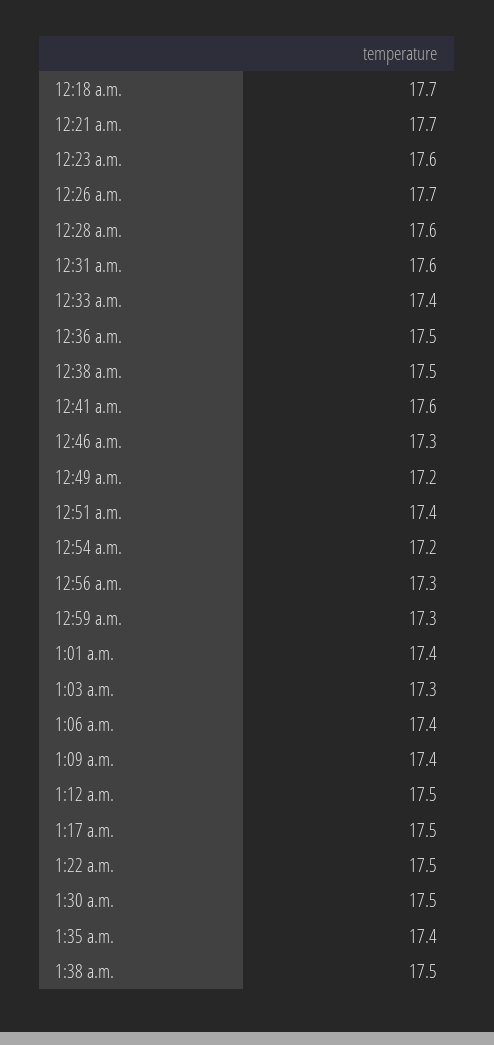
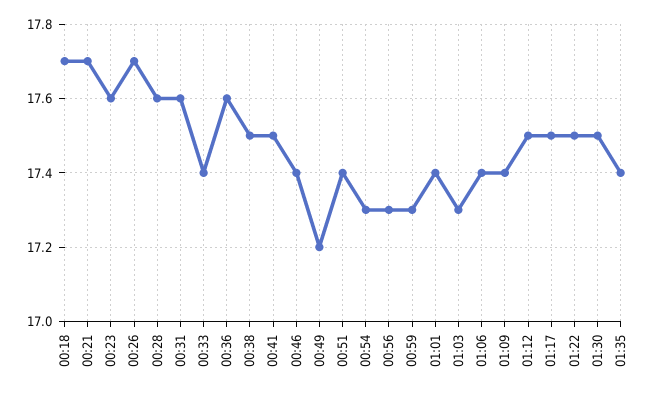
  {
    "12:18 a.m.": 17.7,
    "12:21 a.m.": 17.7,
    "12:23 a.m.": 17.6,
    "12:26 a.m.": 17.7,
    "12:28 a.m.": 17.6,
    "12:31 a.m.": 17.6,
    "12:33 a.m.": 17.4,
-   "12:36 a.m.": 17.5,
+   "12:36 a.m.": 17.6,
    "12:38 a.m.": 17.5,
-   "12:41 a.m.": 17.6,
+   "12:41 a.m.": 17.5,
-   "12:46 a.m.": 17.3,
+   "12:46 a.m.": 17.4,
    "12:49 a.m.": 17.2,
    "12:51 a.m.": 17.4,
-   "12:54 a.m.": 17.2,
+   "12:54 a.m.": 17.3,
    "12:56 a.m.": 17.3,
    "12:59 a.m.": 17.3,
    "1:01 a.m.": 17.4,
    "1:03 a.m.": 17.3,
    "1:06 a.m.": 17.4,
    "1:09 a.m.": 17.4,
    "1:12 a.m.": 17.5,
    "1:17 a.m.": 17.5,
    "1:22 a.m.": 17.5,
    "1:30 a.m.": 17.5,
-   "1:35 a.m.": 17.4,
+   "1:35 a.m.": 17.4
-   "1:38 a.m.": 17.5
  }

